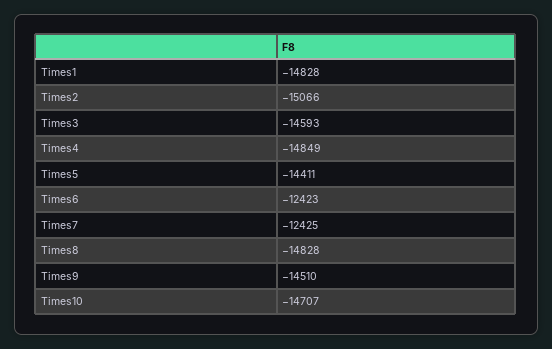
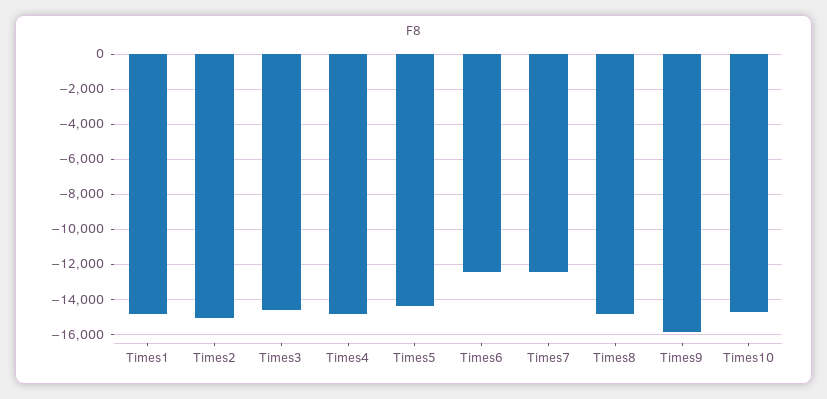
  {
    "Times1": -14828,
    "Times2": -15066,
    "Times3": -14593,
    "Times4": -14849,
    "Times5": -14411,
    "Times6": -12423,
    "Times7": -12425,
    "Times8": -14828,
-   "Times9": -14510,
+   "Times9": -16000,
    "Times10": -14707
  }

